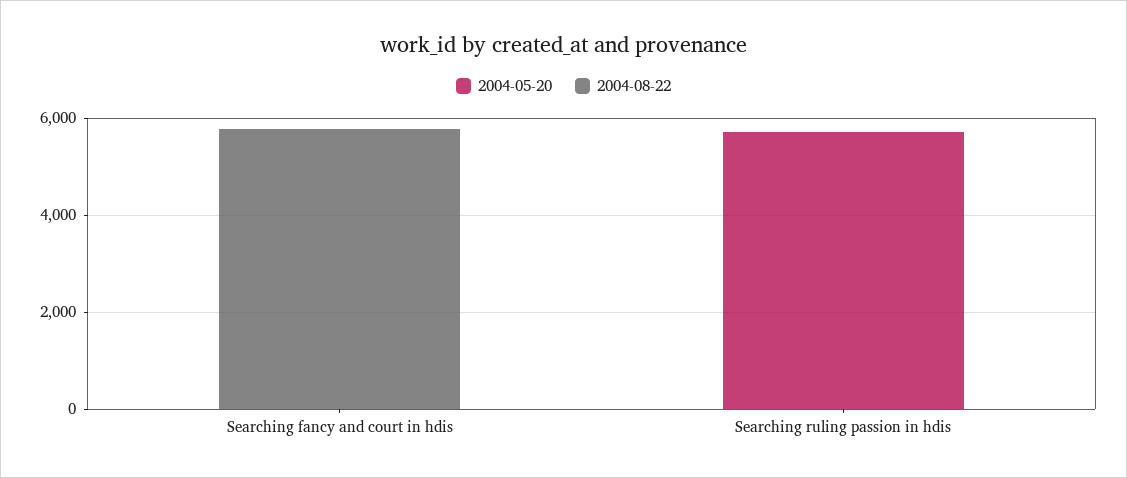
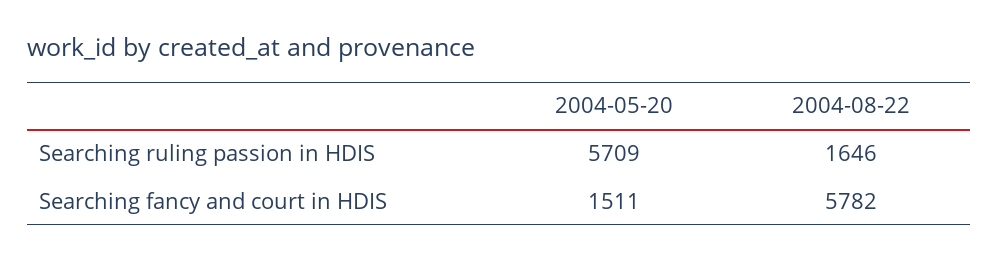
  {
    "2004-05-20": {
-     "Searching fancy and court in hdis": 0,
+     "Searching fancy and court in hdis": 1511,
      "Searching ruling passion in hdis": 5709
    },
    "2004-08-22": {
      "Searching fancy and court in hdis": 5782,
-     "Searching ruling passion in hdis": 0
+     "Searching ruling passion in hdis": 1646
    }
  }

